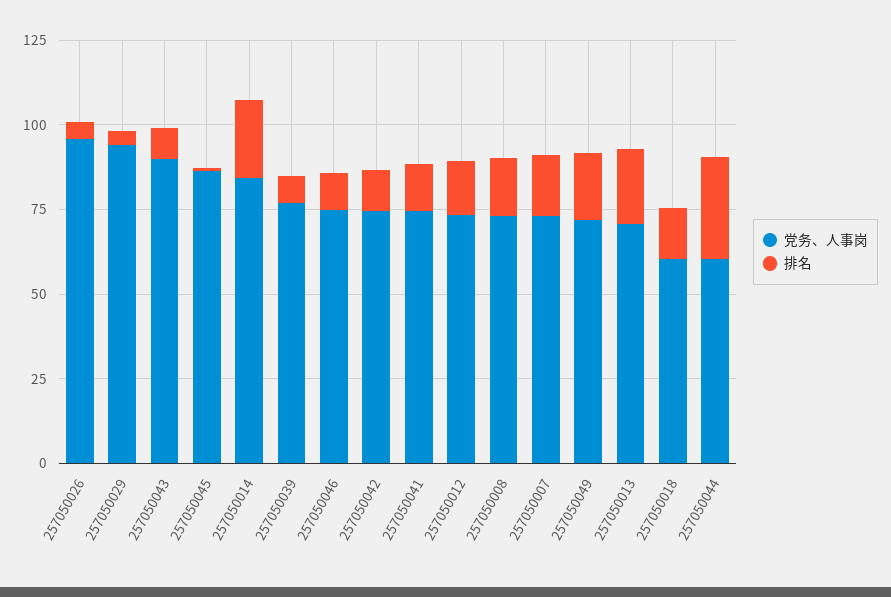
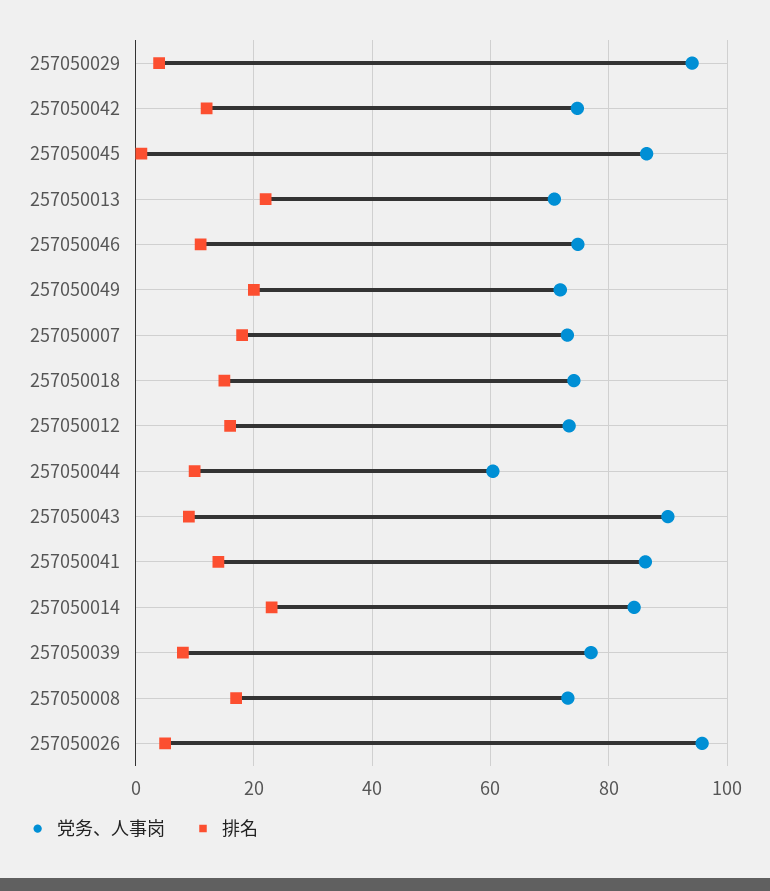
  {
    "党务、人事岗": {
      "257050026": 96,
      "257050029": 94,
      "257050043": 90,
      "257050045": 86,
      "257050014": 84,
      "257050039": 78,
      "257050046": 74,
      "257050042": 74,
-     "257050041": 75,
+     "257050041": 86,
      "257050012": 74,
      "257050008": 74,
      "257050007": 74,
      "257050049": 72,
      "257050013": 70,
-     "257050018": 60,
+     "257050018": 74,
      "257050044": 60
    },
    "排名": {
      "257050026": 6,
      "257050029": 4,
      "257050043": 10,
      "257050045": 2,
      "257050014": 24,
      "257050039": 8,
      "257050046": 12,
      "257050042": 12,
      "257050041": 14,
      "257050012": 16,
      "257050008": 18,
      "257050007": 18,
      "257050049": 20,
      "257050013": 22,
      "257050018": 16,
-     "257050044": 30
+     "257050044": 10
    }
  }

